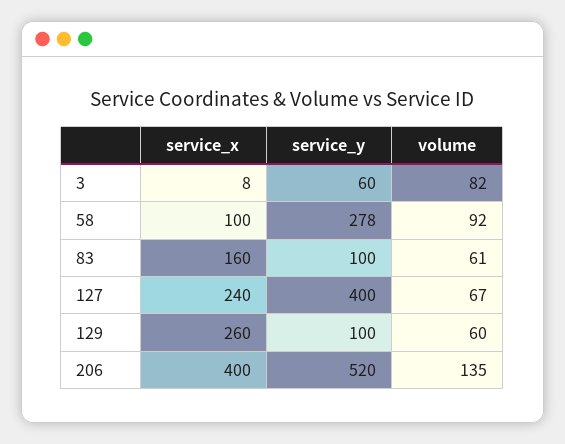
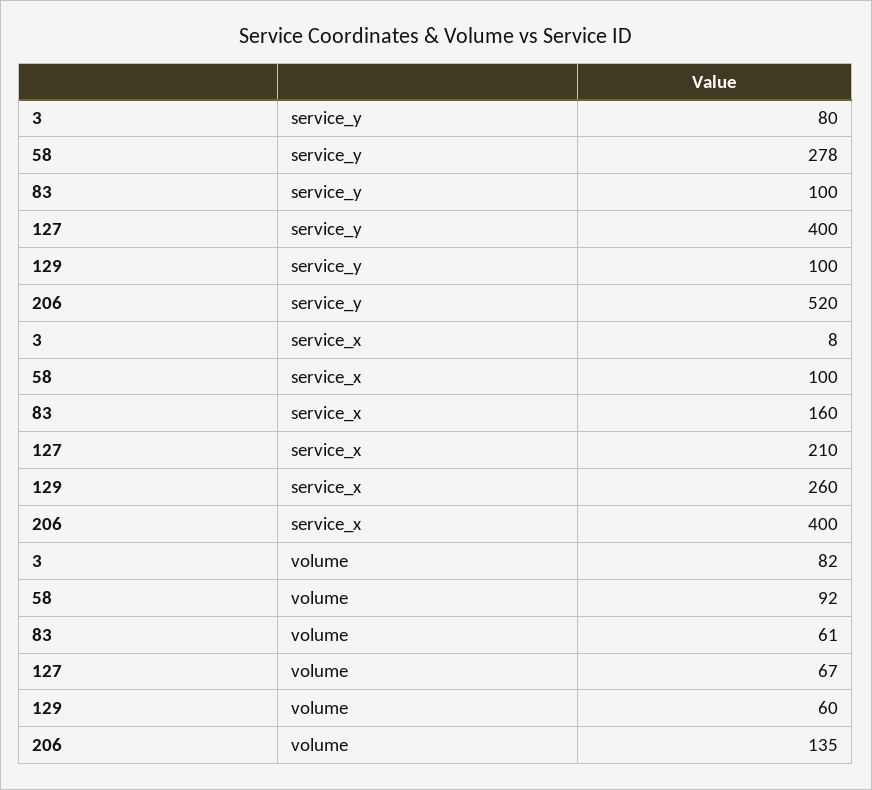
  {
    "service_x": {
      "3": 8,
      "58": 100,
      "83": 160,
-     "127": 240,
+     "127": 210,
      "129": 260,
      "206": 400
    },
    "service_y": {
-     "3": 60,
+     "3": 80,
      "58": 278,
      "83": 100,
      "127": 400,
      "129": 100,
      "206": 520
    },
    "volume": {
      "3": 82,
      "58": 92,
      "83": 61,
      "127": 67,
      "129": 60,
      "206": 135
    }
  }

